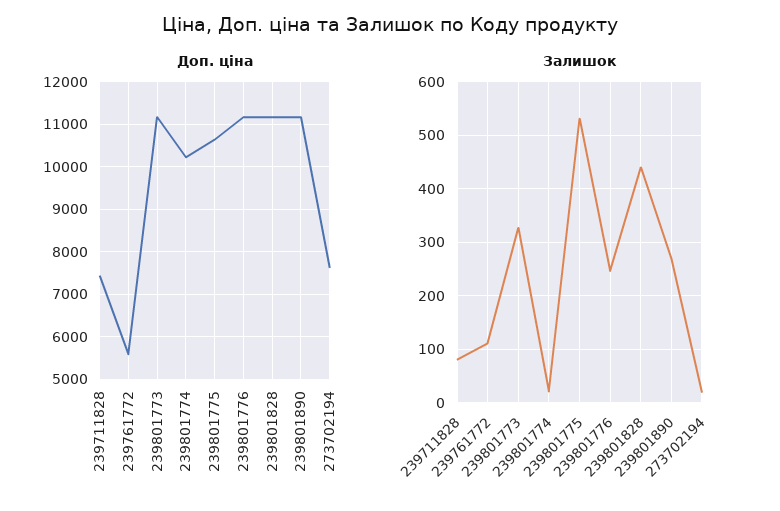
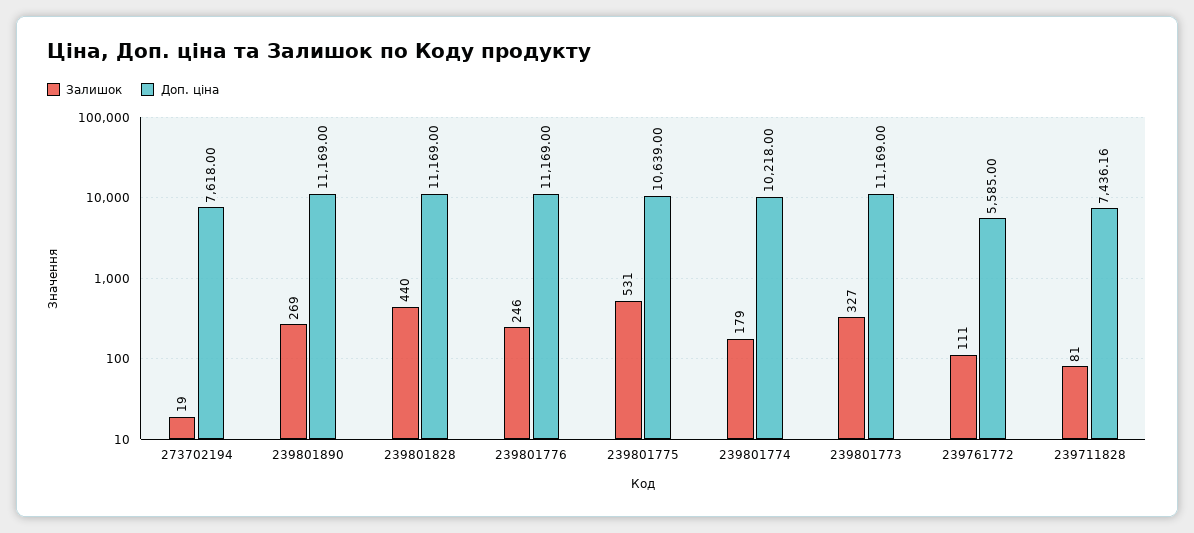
  {
    "Доп. ціна": {
      "239711828": 7436.16,
      "239761772": 5585,
      "239801773": 11169,
      "239801774": 10218,
      "239801775": 10639,
      "239801776": 11169,
      "239801828": 11169,
      "239801890": 11169,
      "273702194": 7618
    },
    "Залишок": {
      "239711828": 81,
      "239761772": 111,
      "239801773": 327,
-     "239801774": 20,
+     "239801774": 179,
      "239801775": 531,
      "239801776": 246,
      "239801828": 440,
      "239801890": 269,
      "273702194": 19
    }
  }

